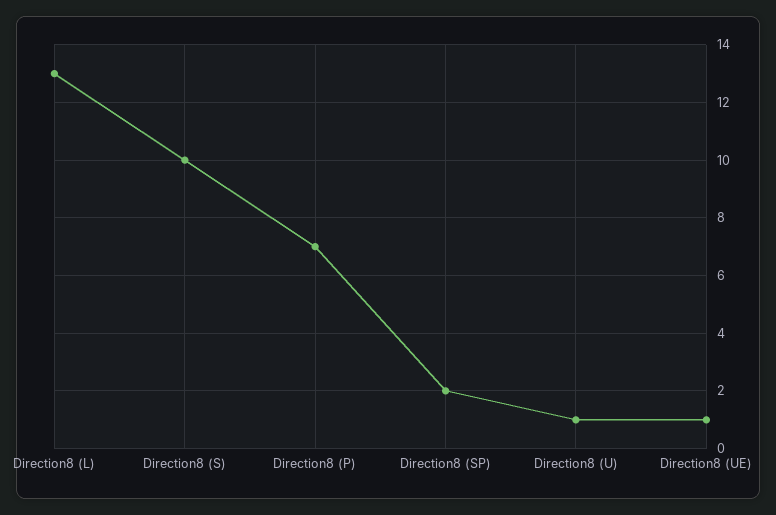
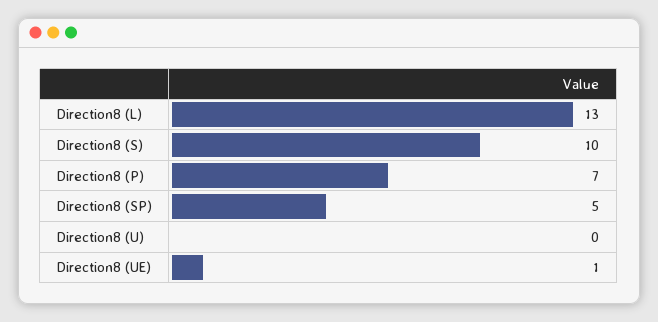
  {
    "Direction8 (L)": 13,
    "Direction8 (S)": 10,
    "Direction8 (P)": 7,
-   "Direction8 (SP)": 2,
+   "Direction8 (SP)": 5,
-   "Direction8 (U)": 1,
+   "Direction8 (U)": 0,
    "Direction8 (UE)": 1
  }

